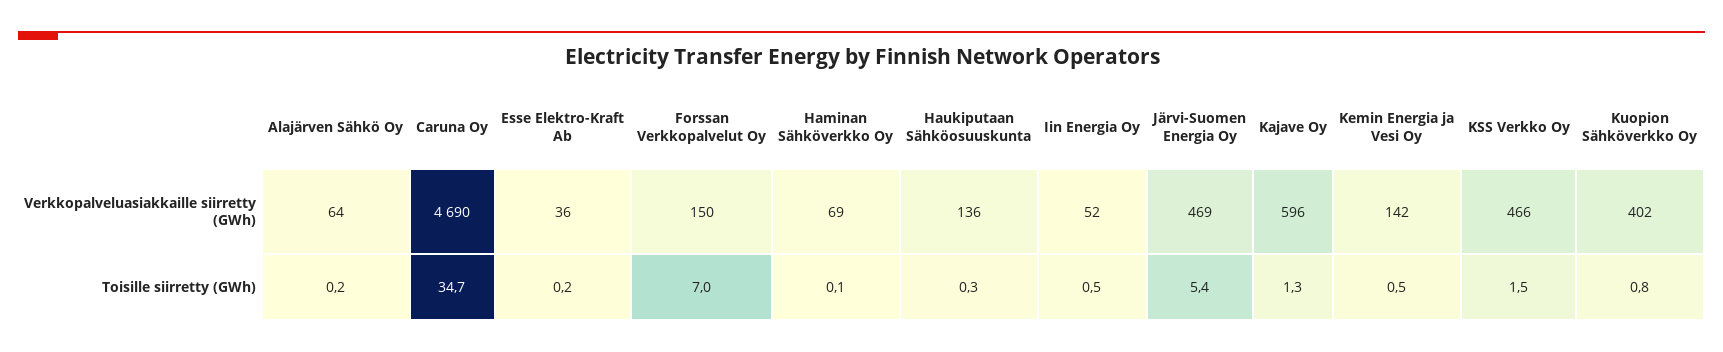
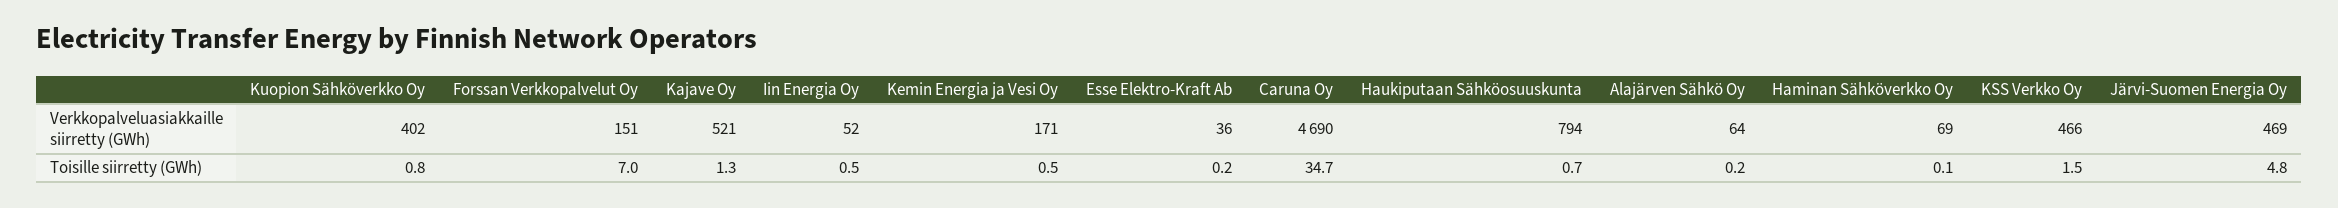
  {
    "Alajärven Sähkö Oy": {
      "Verkkopalveluasiakkaille siirretty (GWh)": 64,
      "Toisille siirretty (GWh)": 0.2
    },
    "Caruna Oy": {
      "Verkkopalveluasiakkaille siirretty (GWh)": 4690,
      "Toisille siirretty (GWh)": 34.7
    },
    "Esse Elektro-Kraft Ab": {
      "Verkkopalveluasiakkaille siirretty (GWh)": 36,
      "Toisille siirretty (GWh)": 0.2
    },
    "Forssan Verkkopalvelut Oy": {
-     "Verkkopalveluasiakkaille siirretty (GWh)": 150,
+     "Verkkopalveluasiakkaille siirretty (GWh)": 151,
      "Toisille siirretty (GWh)": 7
    },
    "Haminan Sähköverkko Oy": {
      "Verkkopalveluasiakkaille siirretty (GWh)": 69,
      "Toisille siirretty (GWh)": 0.1
    },
    "Haukiputaan Sähköosuuskunta": {
-     "Verkkopalveluasiakkaille siirretty (GWh)": 136,
+     "Verkkopalveluasiakkaille siirretty (GWh)": 794,
-     "Toisille siirretty (GWh)": 0.3
+     "Toisille siirretty (GWh)": 0.7
    },
    "Iin Energia Oy": {
      "Verkkopalveluasiakkaille siirretty (GWh)": 52,
      "Toisille siirretty (GWh)": 0.5
    },
    "Järvi-Suomen Energia Oy": {
      "Verkkopalveluasiakkaille siirretty (GWh)": 469,
-     "Toisille siirretty (GWh)": 5.4
+     "Toisille siirretty (GWh)": 4.8
    },
    "Kajave Oy": {
-     "Verkkopalveluasiakkaille siirretty (GWh)": 596,
+     "Verkkopalveluasiakkaille siirretty (GWh)": 521,
      "Toisille siirretty (GWh)": 1.3
    },
    "Kemin Energia ja Vesi Oy": {
-     "Verkkopalveluasiakkaille siirretty (GWh)": 142,
+     "Verkkopalveluasiakkaille siirretty (GWh)": 171,
      "Toisille siirretty (GWh)": 0.5
    },
    "KSS Verkko Oy": {
      "Verkkopalveluasiakkaille siirretty (GWh)": 466,
      "Toisille siirretty (GWh)": 1.5
    },
    "Kuopion Sähköverkko Oy": {
      "Verkkopalveluasiakkaille siirretty (GWh)": 402,
      "Toisille siirretty (GWh)": 0.8
    }
  }

